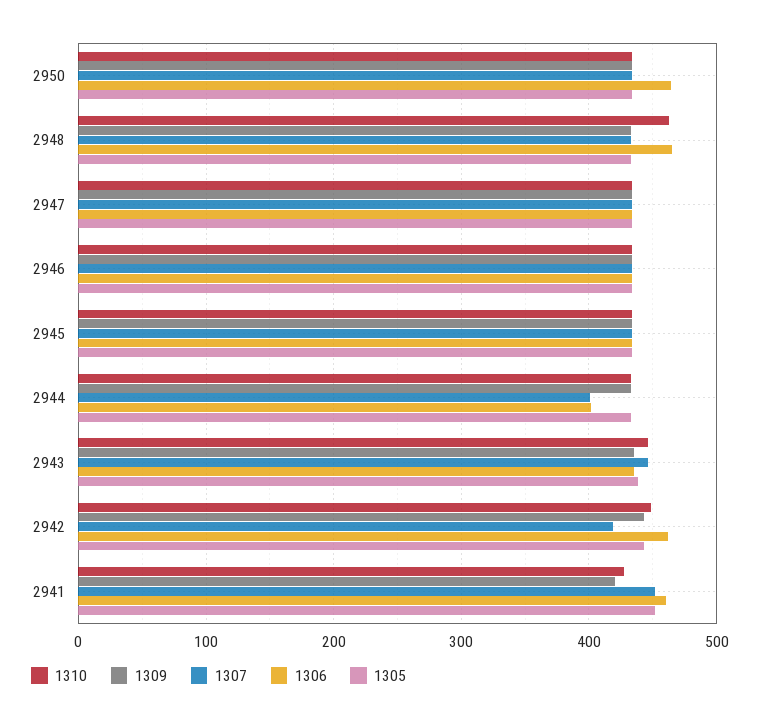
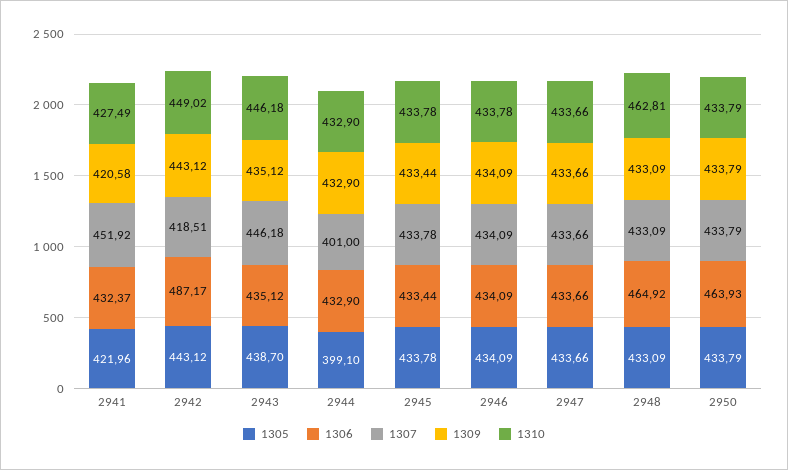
  {
    "1310": {
      "2950": 433.79,
      "2948": 462.81,
      "2947": 433.66,
      "2946": 433.78,
      "2945": 433.78,
      "2944": 432.9,
      "2943": 446.18,
      "2942": 449.02,
      "2941": 427.49
    },
    "1309": {
      "2950": 433.79,
      "2948": 433.09,
      "2947": 433.66,
      "2946": 434.09,
      "2945": 433.44,
      "2944": 432.9,
      "2943": 435.12,
      "2942": 443.12,
      "2941": 420.58
    },
    "1307": {
      "2950": 433.79,
      "2948": 433.09,
      "2947": 433.66,
      "2946": 434.09,
      "2945": 433.78,
      "2944": 401,
      "2943": 446.18,
      "2942": 418.51,
      "2941": 451.92
    },
    "1306": {
      "2950": 463.93,
      "2948": 464.92,
      "2947": 433.66,
      "2946": 434.09,
      "2945": 433.44,
-     "2944": 400,
+     "2944": 432.9,
      "2943": 435.12,
-     "2942": 460,
+     "2942": 487.17,
-     "2941": 460
+     "2941": 432.37
    },
    "1305": {
      "2950": 433.79,
      "2948": 433.09,
      "2947": 433.66,
      "2946": 434.09,
      "2945": 433.78,
-     "2944": 430,
+     "2944": 399.1,
      "2943": 438.7,
      "2942": 443.12,
-     "2941": 450
+     "2941": 421.96
    }
  }

